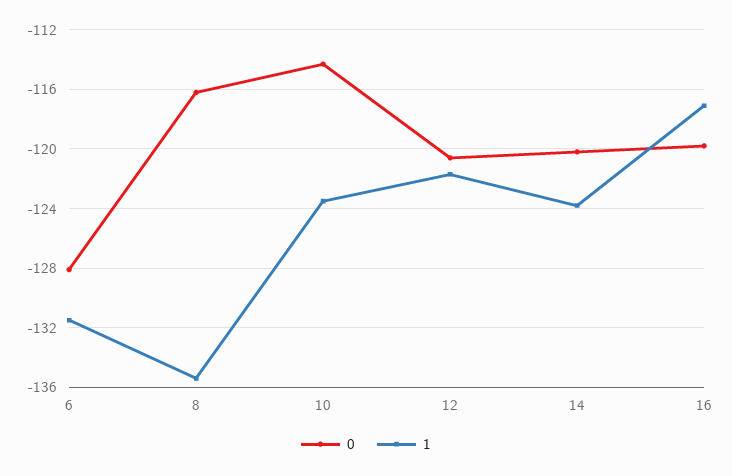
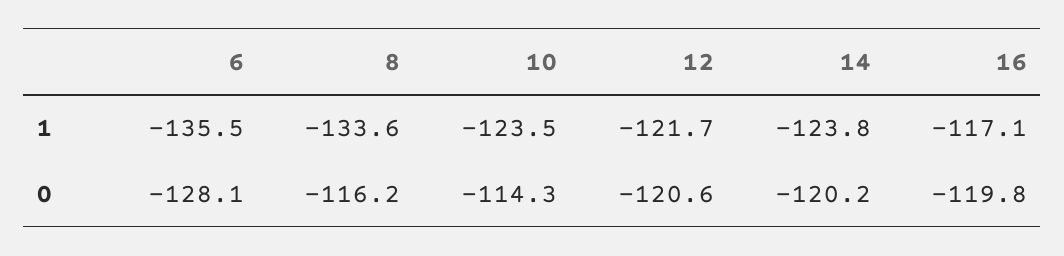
  {
    "0": {
      "6": -128.1,
      "8": -116.2,
      "10": -114.3,
      "12": -120.6,
      "14": -120.2,
      "16": -119.8
    },
    "1": {
-     "6": -131.5,
+     "6": -135.5,
-     "8": -135.5,
+     "8": -133.6,
      "10": -123.5,
      "12": -121.7,
      "14": -123.8,
      "16": -117.1
    }
  }

